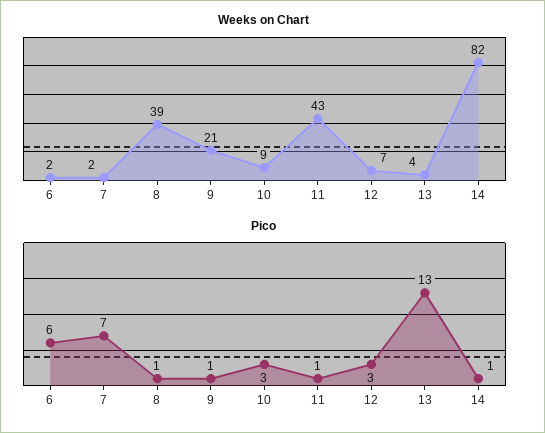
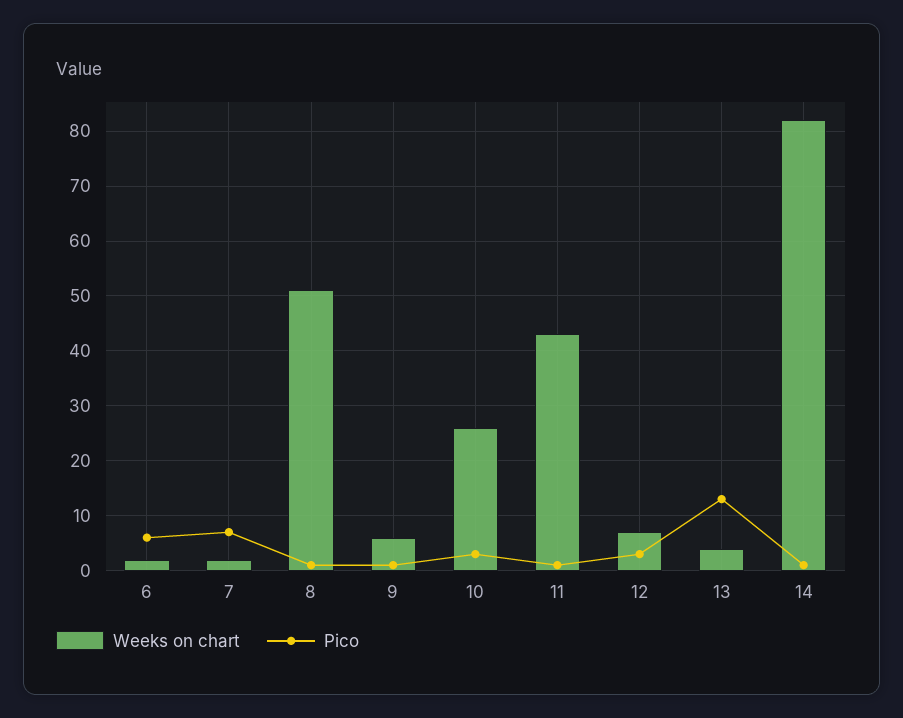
  {
    "Weeks on Chart": {
      "6": 2,
      "7": 2,
-     "8": 39,
+     "8": 50,
-     "9": 21,
+     "9": 5,
-     "10": 9,
+     "10": 25,
      "11": 43,
      "12": 7,
      "13": 4,
      "14": 82
    },
    "Pico": {
      "6": 6,
      "7": 7,
      "8": 1,
      "9": 1,
      "10": 3,
      "11": 1,
      "12": 3,
      "13": 13,
      "14": 1
    }
  }

